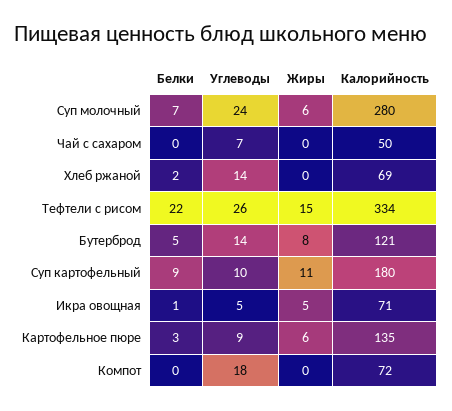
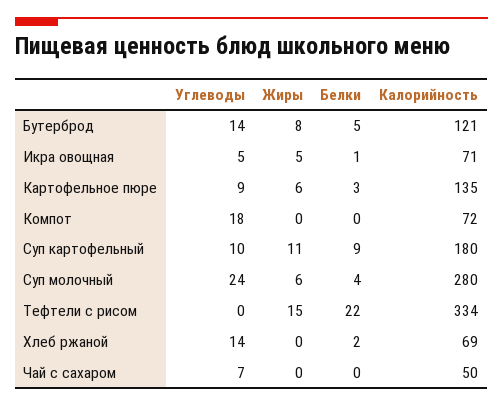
  {
    "Белки": {
-     "Суп молочный": 7,
+     "Суп молочный": 4,
      "Чай с сахаром": 0,
      "Хлеб ржаной": 2,
      "Тефтели с рисом": 22,
      "Бутерброд": 5,
      "Суп картофельный": 9,
      "Икра овощная": 1,
      "Картофельное пюре": 3,
      "Компот": 0
    },
    "Углеводы": {
      "Суп молочный": 24,
      "Чай с сахаром": 7,
      "Хлеб ржаной": 14,
-     "Тефтели с рисом": 26,
+     "Тефтели с рисом": 0,
      "Бутерброд": 14,
      "Суп картофельный": 10,
      "Икра овощная": 5,
      "Картофельное пюре": 9,
      "Компот": 18
    },
    "Жиры": {
      "Суп молочный": 6,
      "Чай с сахаром": 0,
      "Хлеб ржаной": 0,
      "Тефтели с рисом": 15,
      "Бутерброд": 8,
      "Суп картофельный": 11,
      "Икра овощная": 5,
      "Картофельное пюре": 6,
      "Компот": 0
    },
    "Калорийность": {
      "Суп молочный": 280,
      "Чай с сахаром": 50,
      "Хлеб ржаной": 69,
      "Тефтели с рисом": 334,
      "Бутерброд": 121,
      "Суп картофельный": 180,
      "Икра овощная": 71,
      "Картофельное пюре": 135,
      "Компот": 72
    }
  }

